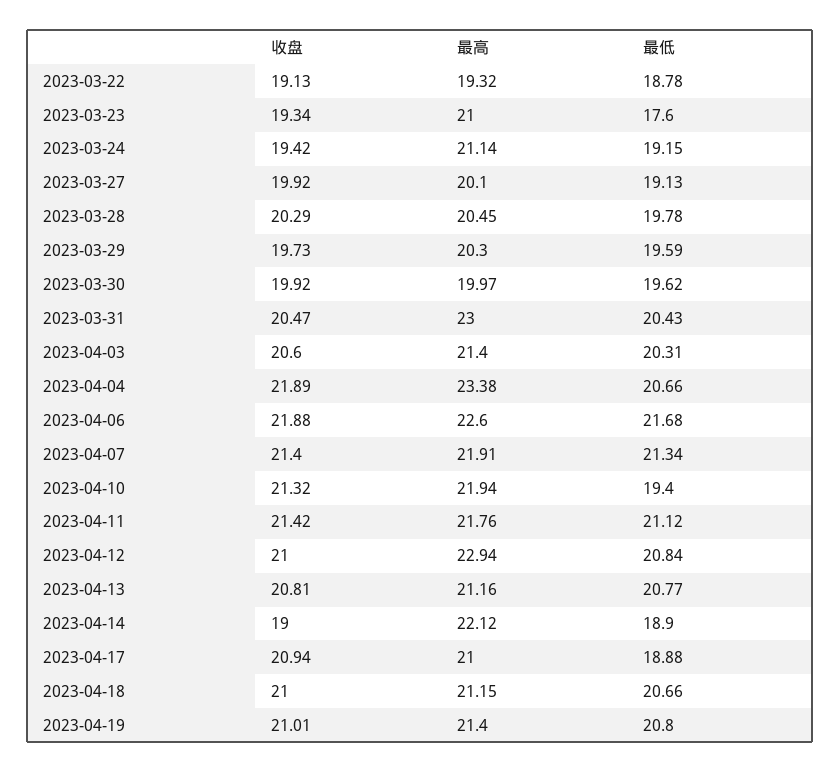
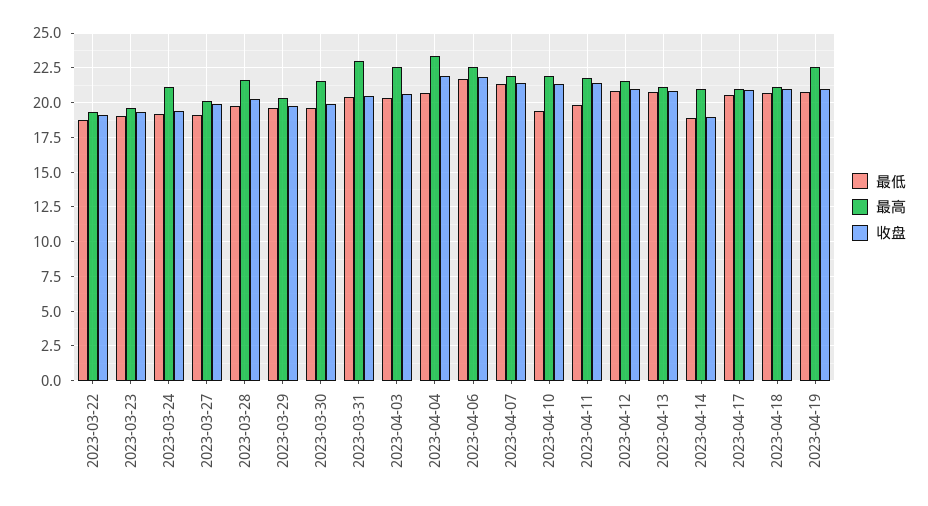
  {
    "收盘": {
      "2023-03-22": 19.13,
      "2023-03-23": 19.34,
      "2023-03-24": 19.42,
      "2023-03-27": 19.92,
      "2023-03-28": 20.29,
      "2023-03-29": 19.73,
      "2023-03-30": 19.92,
      "2023-03-31": 20.47,
      "2023-04-03": 20.6,
      "2023-04-04": 21.89,
      "2023-04-06": 21.88,
      "2023-04-07": 21.4,
      "2023-04-10": 21.32,
      "2023-04-11": 21.42,
      "2023-04-12": 21,
      "2023-04-13": 20.81,
      "2023-04-14": 19,
      "2023-04-17": 20.94,
      "2023-04-18": 21,
      "2023-04-19": 21.01
    },
    "最高": {
      "2023-03-22": 19.32,
-     "2023-03-23": 21,
+     "2023-03-23": 19.5,
      "2023-03-24": 21.14,
      "2023-03-27": 20.1,
-     "2023-03-28": 20.45,
+     "2023-03-28": 21.5,
      "2023-03-29": 20.3,
-     "2023-03-30": 19.97,
+     "2023-03-30": 21.5,
      "2023-03-31": 23,
-     "2023-04-03": 21.4,
+     "2023-04-03": 22.5,
      "2023-04-04": 23.38,
      "2023-04-06": 22.6,
      "2023-04-07": 21.91,
      "2023-04-10": 21.94,
      "2023-04-11": 21.76,
-     "2023-04-12": 22.94,
+     "2023-04-12": 21.5,
      "2023-04-13": 21.16,
-     "2023-04-14": 22.12,
+     "2023-04-14": 21,
      "2023-04-17": 21,
      "2023-04-18": 21.15,
-     "2023-04-19": 21.4
+     "2023-04-19": 22.5
    },
    "最低": {
      "2023-03-22": 18.78,
-     "2023-03-23": 17.6,
+     "2023-03-23": 19,
      "2023-03-24": 19.15,
      "2023-03-27": 19.13,
      "2023-03-28": 19.78,
      "2023-03-29": 19.59,
      "2023-03-30": 19.62,
      "2023-03-31": 20.43,
      "2023-04-03": 20.31,
      "2023-04-04": 20.66,
      "2023-04-06": 21.68,
      "2023-04-07": 21.34,
      "2023-04-10": 19.4,
-     "2023-04-11": 21.12,
+     "2023-04-11": 20,
      "2023-04-12": 20.84,
      "2023-04-13": 20.77,
      "2023-04-14": 18.9,
-     "2023-04-17": 18.88,
+     "2023-04-17": 20.5,
      "2023-04-18": 20.66,
      "2023-04-19": 20.8
    }
  }

